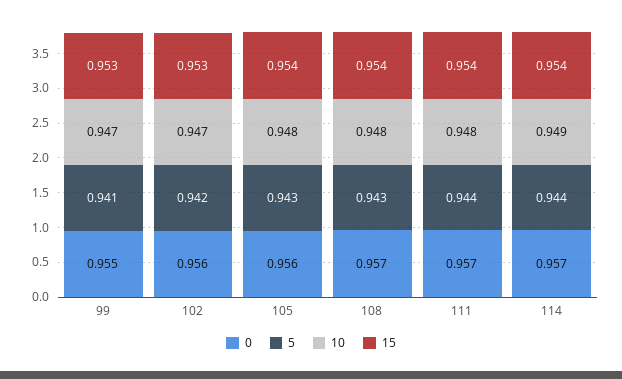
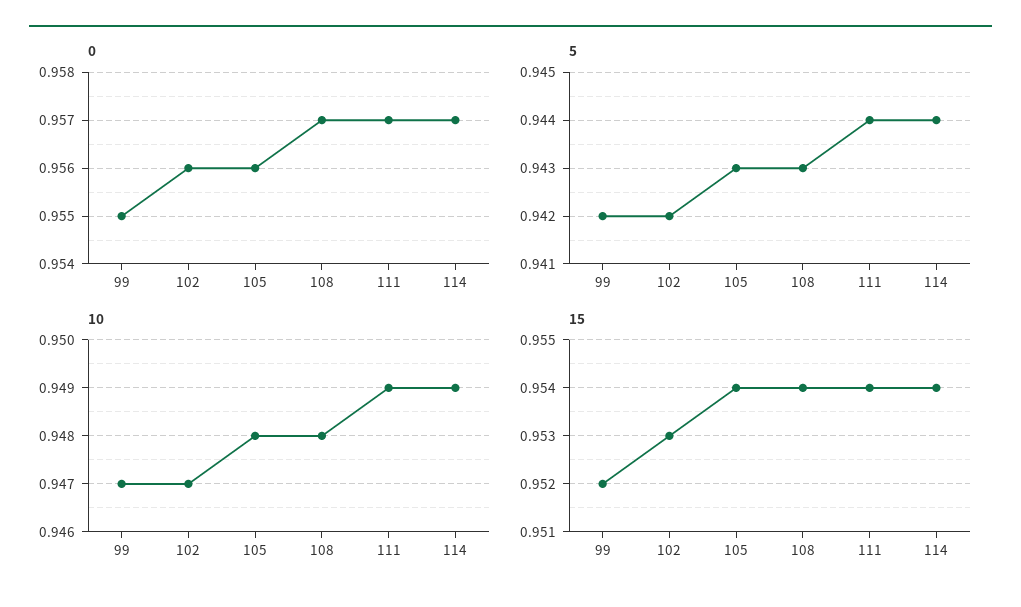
  {
    "0": {
      "99": 0.955,
      "102": 0.956,
      "105": 0.956,
      "108": 0.957,
      "111": 0.957,
      "114": 0.957
    },
    "5": {
-     "99": 0.941,
+     "99": 0.942,
      "102": 0.942,
      "105": 0.943,
      "108": 0.943,
      "111": 0.944,
      "114": 0.944
    },
    "10": {
      "99": 0.947,
      "102": 0.947,
      "105": 0.948,
      "108": 0.948,
-     "111": 0.948,
+     "111": 0.949,
      "114": 0.949
    },
    "15": {
-     "99": 0.953,
+     "99": 0.952,
      "102": 0.953,
      "105": 0.954,
      "108": 0.954,
      "111": 0.954,
      "114": 0.954
    }
  }

